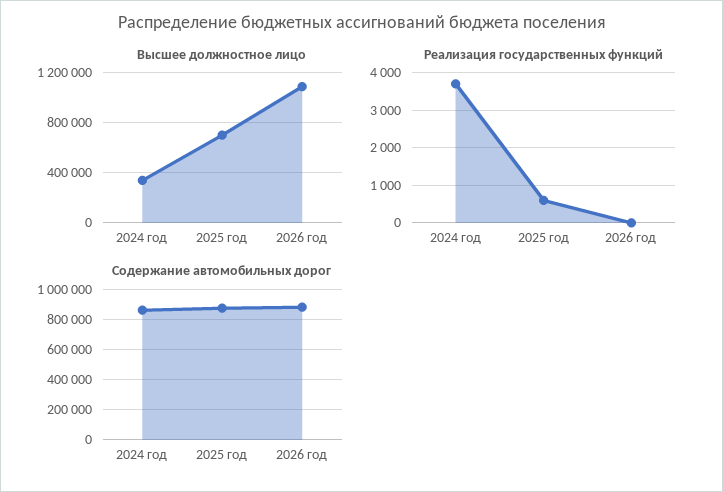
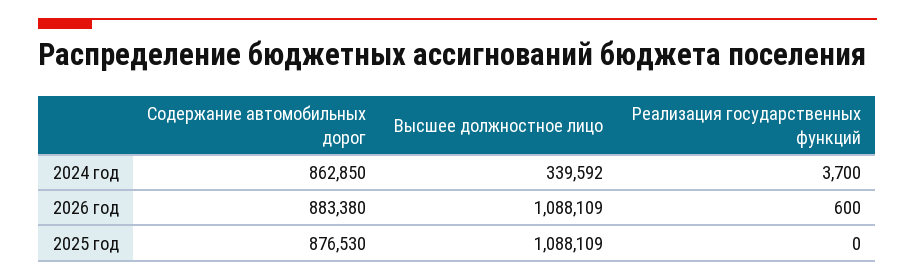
  {
    "Высшее должностное лицо": {
      "2024 год": 339592,
-     "2025 год": 700000,
+     "2025 год": 1088109,
      "2026 год": 1088109
    },
    "Реализация государственных функций": {
      "2024 год": 3700,
-     "2025 год": 600,
+     "2025 год": 0,
-     "2026 год": 0
+     "2026 год": 600
    },
    "Содержание автомобильных дорог": {
      "2024 год": 862850,
      "2025 год": 876530,
      "2026 год": 883380
    }
  }

